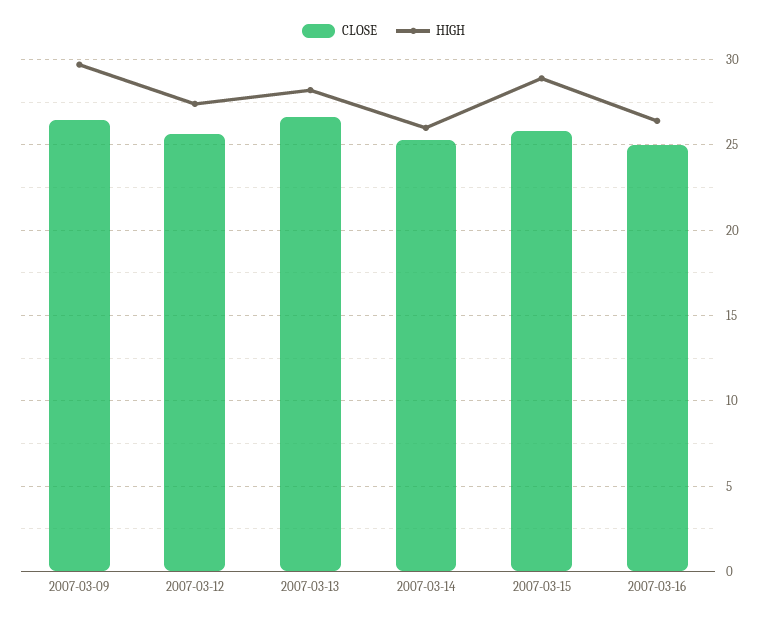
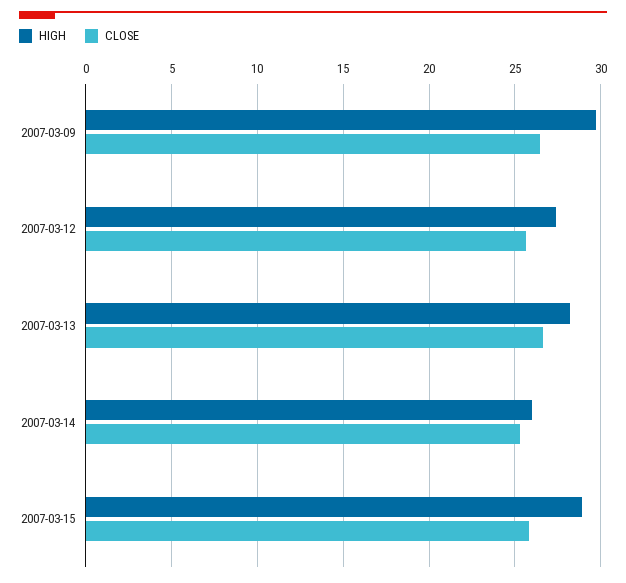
  {
    "CLOSE": {
      "2007-03-09": 26.5,
      "2007-03-12": 25.5,
      "2007-03-13": 26.5,
      "2007-03-14": 25.5,
-     "2007-03-15": 26,
+     "2007-03-15": 26
-     "2007-03-16": 25
    },
    "HIGH": {
      "2007-03-09": 29.5,
      "2007-03-12": 27.5,
      "2007-03-13": 28,
      "2007-03-14": 26,
-     "2007-03-15": 29,
+     "2007-03-15": 29
-     "2007-03-16": 26.5
    }
  }

